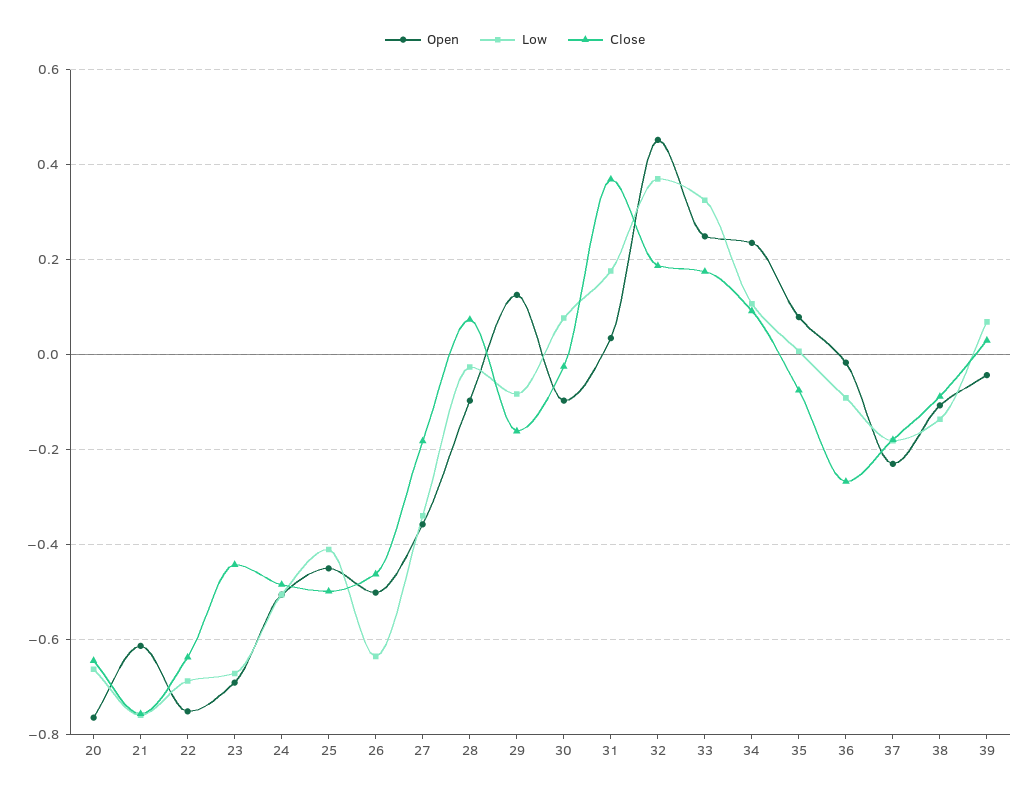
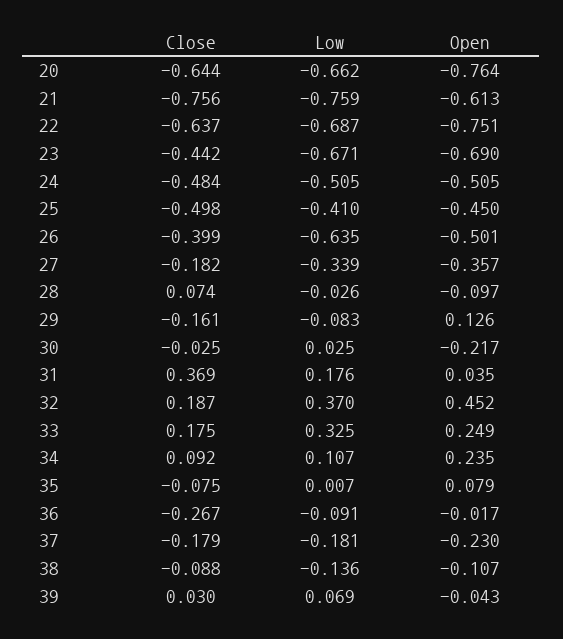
  {
    "Open": {
      "20": -0.764,
      "21": -0.613,
      "22": -0.751,
      "23": -0.69,
      "24": -0.505,
      "25": -0.45,
      "26": -0.501,
      "27": -0.357,
      "28": -0.097,
      "29": 0.126,
-     "30": -0.1,
+     "30": -0.217,
      "31": 0.035,
      "32": 0.452,
      "33": 0.249,
      "34": 0.235,
      "35": 0.079,
      "36": -0.017,
      "37": -0.23,
      "38": -0.107,
      "39": -0.043
    },
    "Low": {
      "20": -0.662,
      "21": -0.759,
      "22": -0.687,
      "23": -0.671,
      "24": -0.505,
      "25": -0.41,
      "26": -0.635,
      "27": -0.339,
      "28": -0.026,
      "29": -0.083,
-     "30": 0.08,
+     "30": 0.025,
      "31": 0.176,
      "32": 0.37,
      "33": 0.325,
      "34": 0.107,
      "35": 0.007,
      "36": -0.091,
      "37": -0.181,
      "38": -0.136,
      "39": 0.069
    },
    "Close": {
      "20": -0.644,
      "21": -0.756,
      "22": -0.637,
      "23": -0.442,
      "24": -0.484,
      "25": -0.498,
-     "26": -0.46,
+     "26": -0.399,
      "27": -0.182,
      "28": 0.074,
      "29": -0.161,
      "30": -0.025,
      "31": 0.369,
      "32": 0.187,
      "33": 0.175,
      "34": 0.092,
      "35": -0.075,
      "36": -0.267,
      "37": -0.179,
      "38": -0.088,
      "39": 0.03
    }
  }

